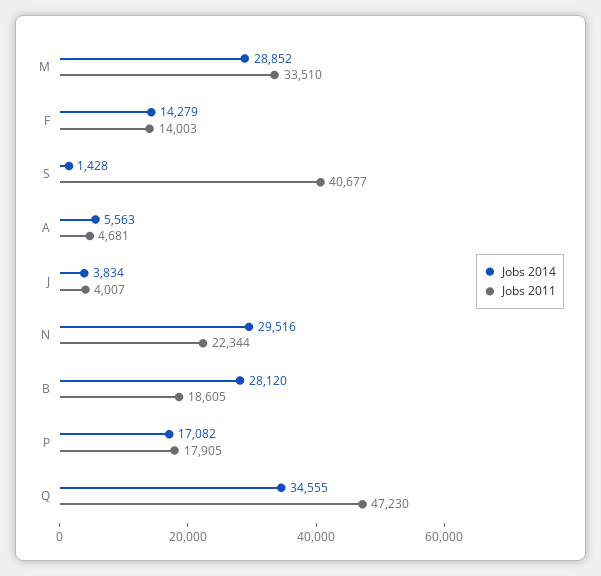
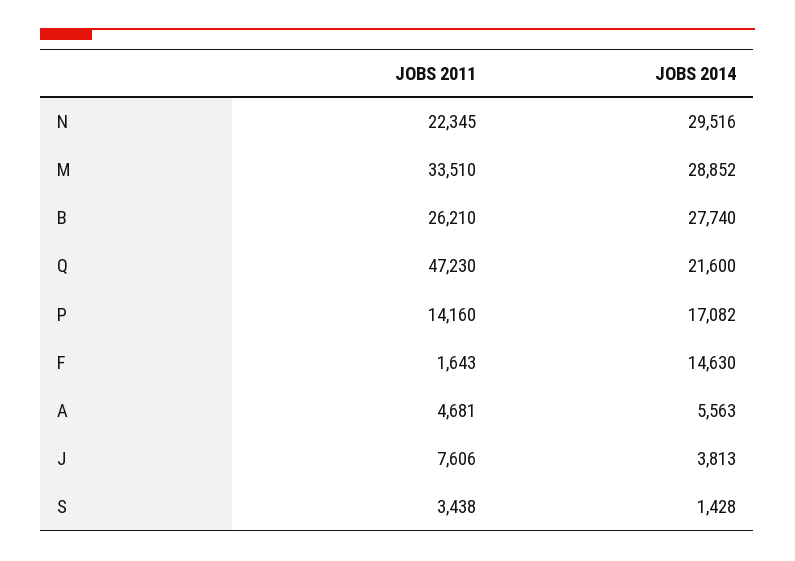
  {
    "Jobs 2014": {
      "M": 28852,
-     "F": 14279,
+     "F": 14630,
      "S": 1428,
      "A": 5563,
-     "J": 3834,
+     "J": 3813,
      "N": 29516,
-     "B": 28120,
+     "B": 27740,
      "P": 17082,
-     "Q": 34555
+     "Q": 21600
    },
    "Jobs 2011": {
      "M": 33510,
-     "F": 14003,
+     "F": 1643,
-     "S": 40677,
+     "S": 3438,
      "A": 4681,
-     "J": 4007,
+     "J": 7606,
-     "N": 22344,
+     "N": 22345,
-     "B": 18605,
+     "B": 26210,
-     "P": 17905,
+     "P": 14160,
      "Q": 47230
    }
  }

